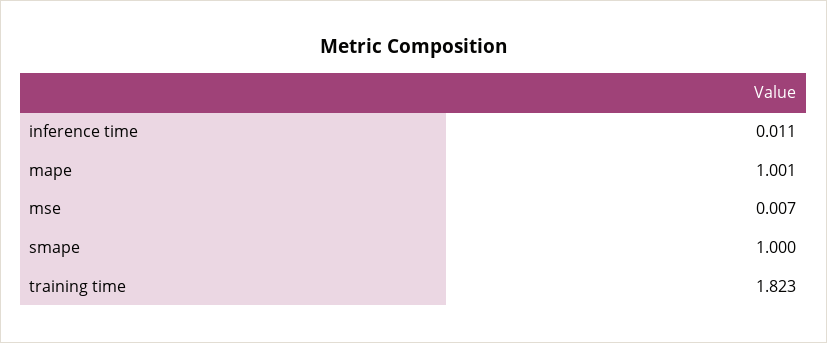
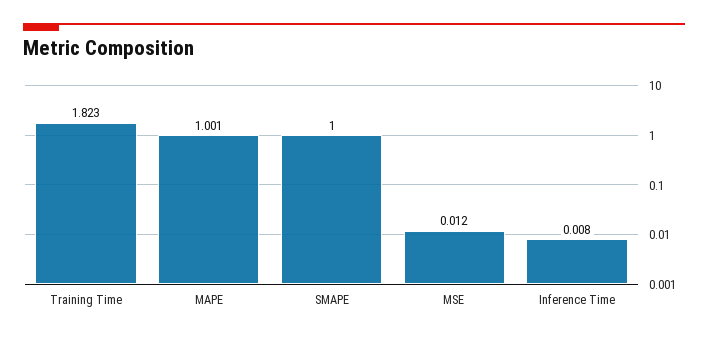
  {
-   "inference time": 0.011,
+   "inference time": 0.008,
    "mape": 1.001,
-   "mse": 0.007,
+   "mse": 0.012,
    "smape": 1,
    "training time": 1.823
  }

